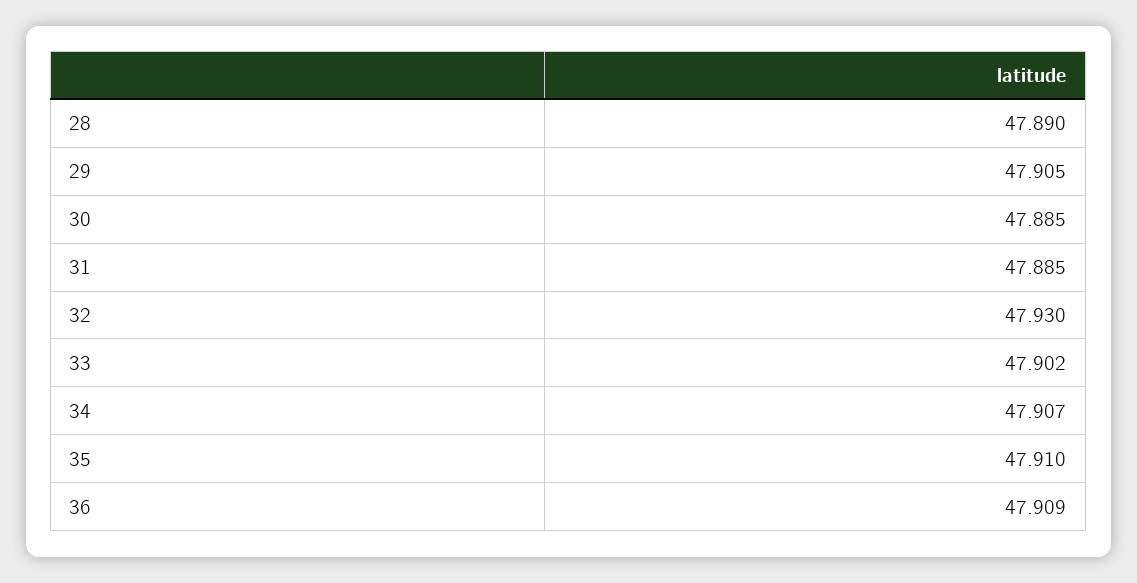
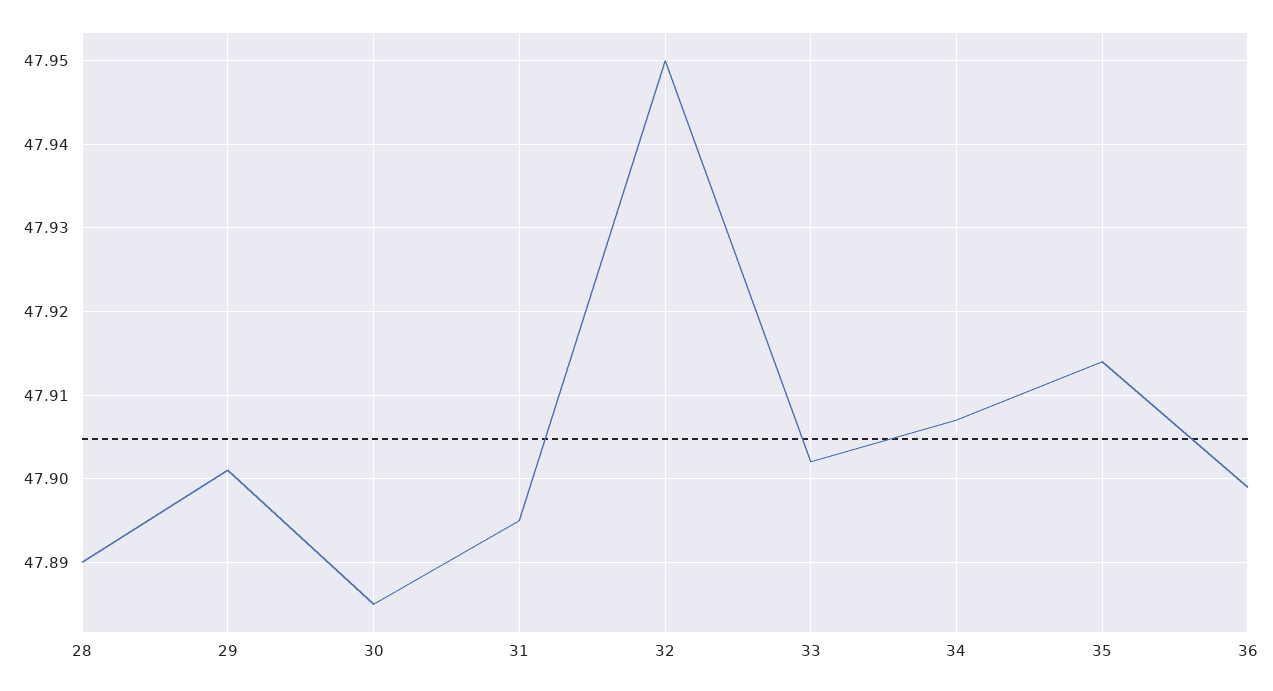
  {
    "28": 47.89,
-   "29": 47.905,
+   "29": 47.901,
    "30": 47.885,
-   "31": 47.885,
+   "31": 47.895,
-   "32": 47.93,
+   "32": 47.95,
    "33": 47.902,
    "34": 47.907,
-   "35": 47.91,
+   "35": 47.914,
-   "36": 47.909
+   "36": 47.899
  }

